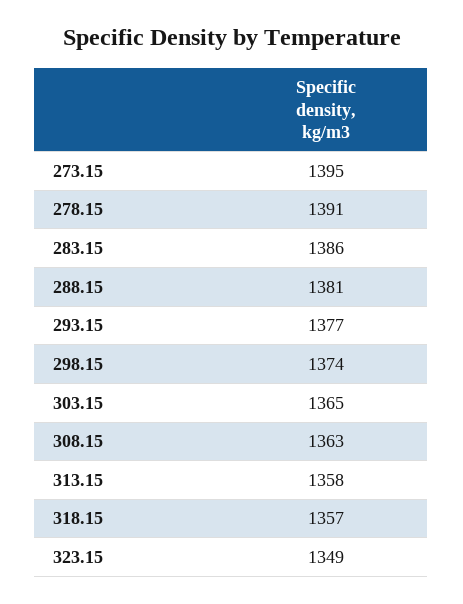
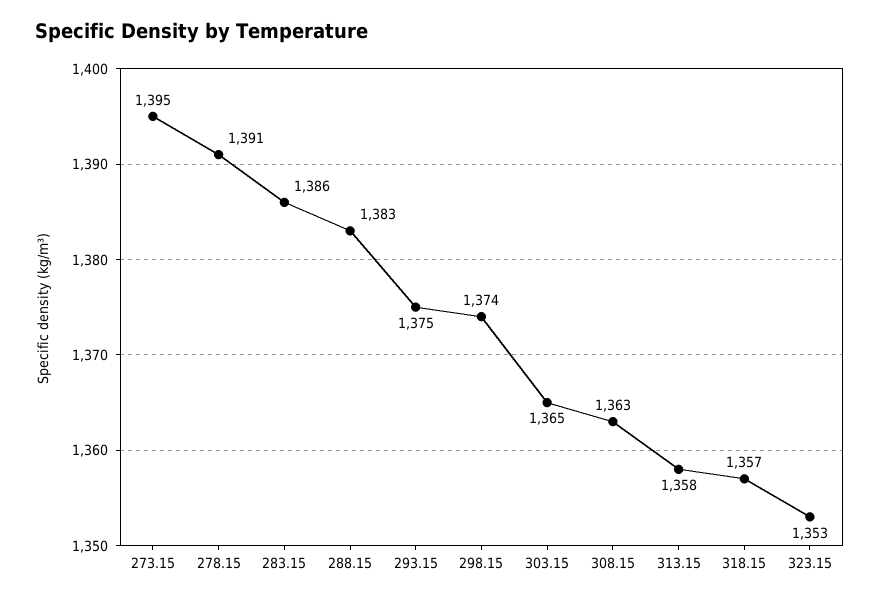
  {
    "273.15": 1395,
    "278.15": 1391,
    "283.15": 1386,
-   "288.15": 1381,
+   "288.15": 1383,
-   "293.15": 1377,
+   "293.15": 1375,
    "298.15": 1374,
    "303.15": 1365,
    "308.15": 1363,
    "313.15": 1358,
    "318.15": 1357,
-   "323.15": 1349
+   "323.15": 1353
  }

